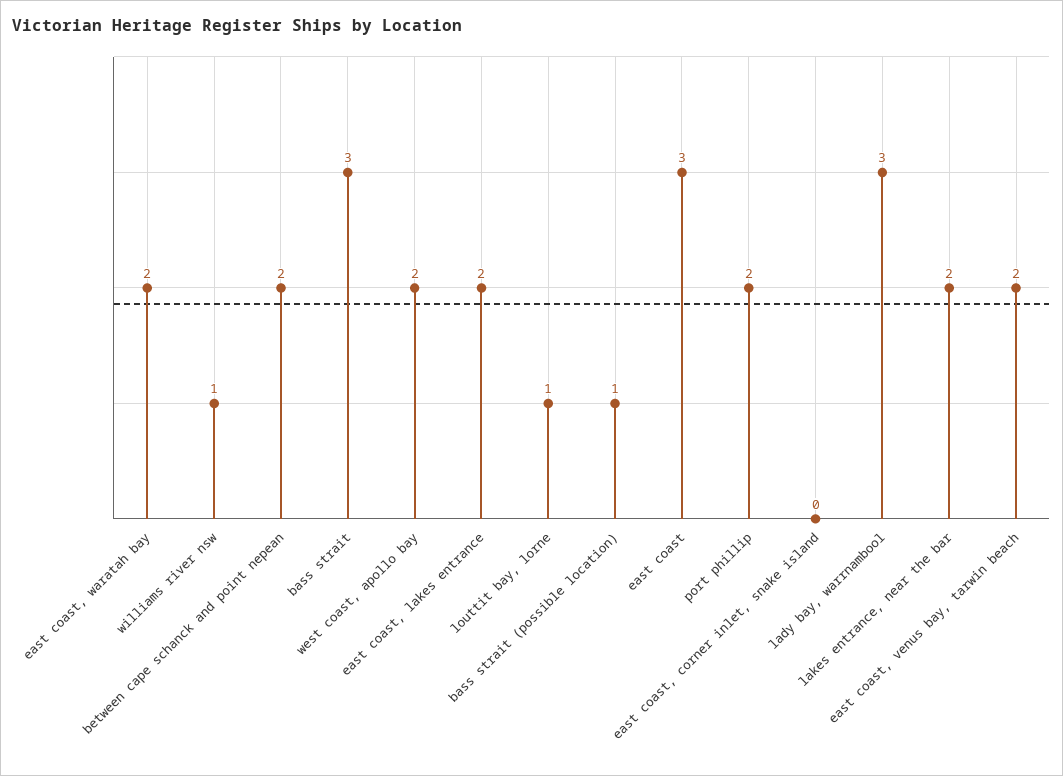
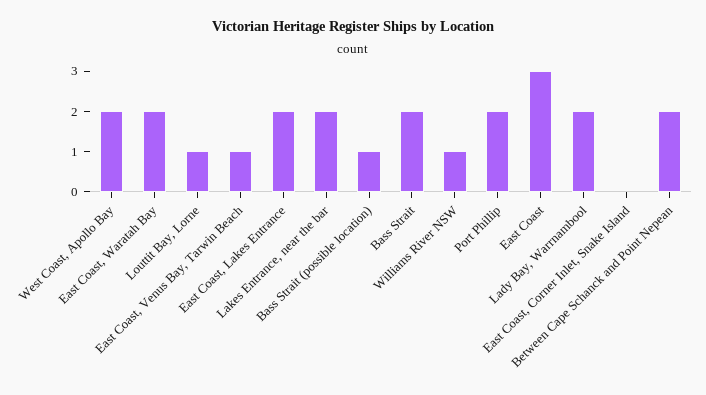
  {
    "east coast, waratah bay": 2,
    "williams river nsw": 1,
    "between cape schanck and point nepean": 2,
-   "bass strait": 3,
+   "bass strait": 2,
    "west coast, apollo bay": 2,
    "east coast, lakes entrance": 2,
    "louttit bay, lorne": 1,
    "bass strait (possible location)": 1,
    "east coast": 3,
    "port phillip": 2,
    "east coast, corner inlet, snake island": 0,
-   "lady bay, warrnambool": 3,
+   "lady bay, warrnambool": 2,
    "lakes entrance, near the bar": 2,
-   "east coast, venus bay, tarwin beach": 2
+   "east coast, venus bay, tarwin beach": 1
  }

